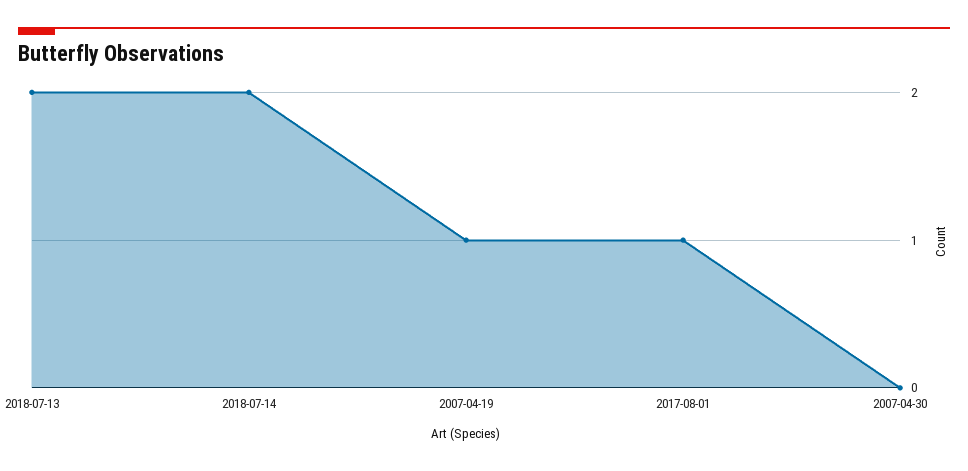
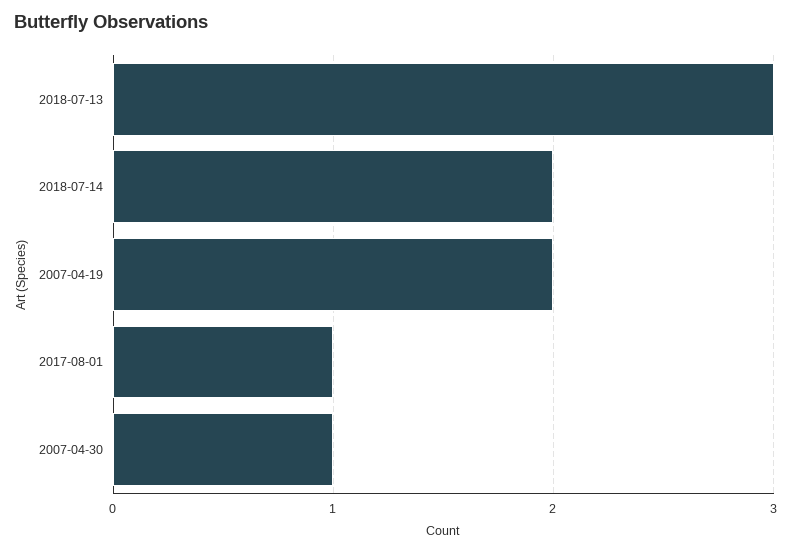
  {
-   "2018-07-13": 2,
+   "2018-07-13": 3,
    "2018-07-14": 2,
-   "2007-04-19": 1,
+   "2007-04-19": 2,
    "2017-08-01": 1,
-   "2007-04-30": 0
+   "2007-04-30": 1
  }

